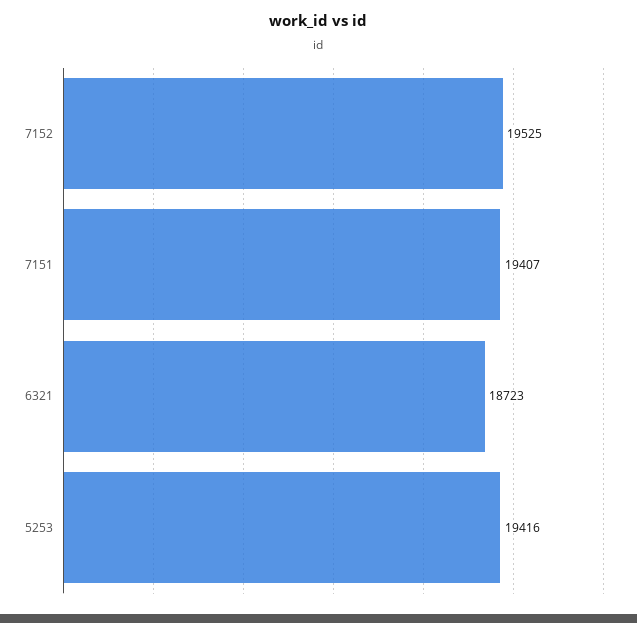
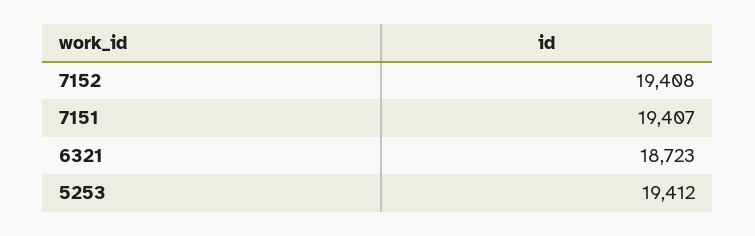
  {
-   "7152": 19525,
+   "7152": 19408,
    "7151": 19407,
    "6321": 18723,
-   "5253": 19416
+   "5253": 19412
  }

